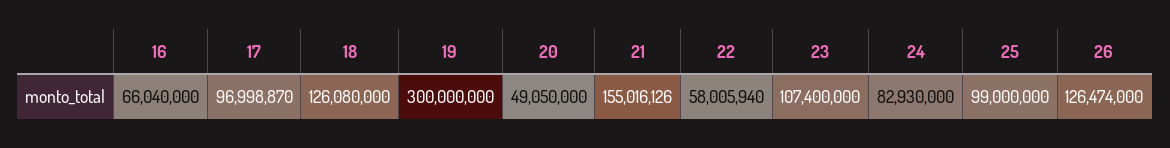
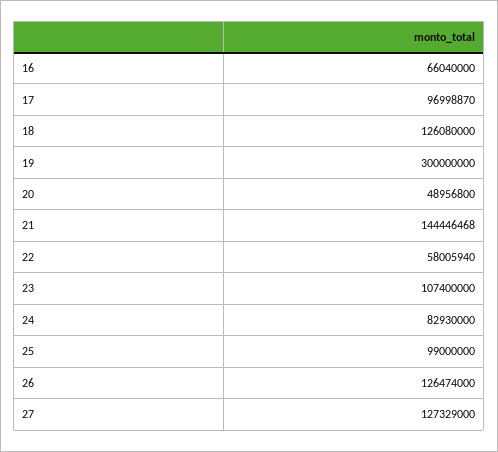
  {
    "16": 66040000,
    "17": 96998870,
    "18": 126080000,
    "19": 300000000,
-   "20": 49050000,
+   "20": 48956800,
-   "21": 155016126,
+   "21": 144446468,
    "22": 58005940,
    "23": 107400000,
    "24": 82930000,
    "25": 99000000,
-   "26": 126474000
+   "26": 126474000,
+   "27": 127329000
  }

